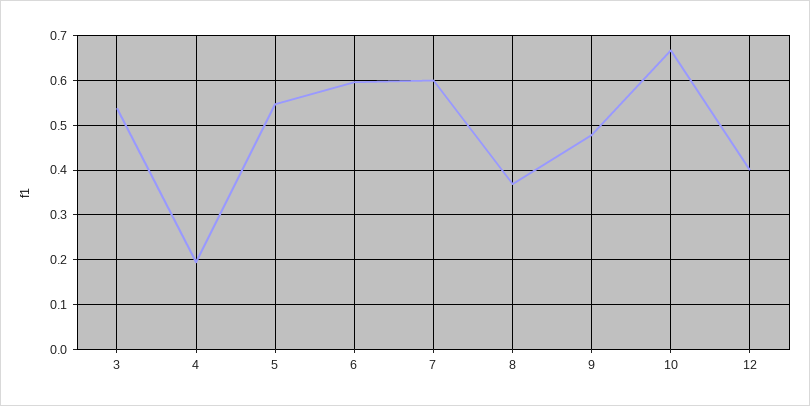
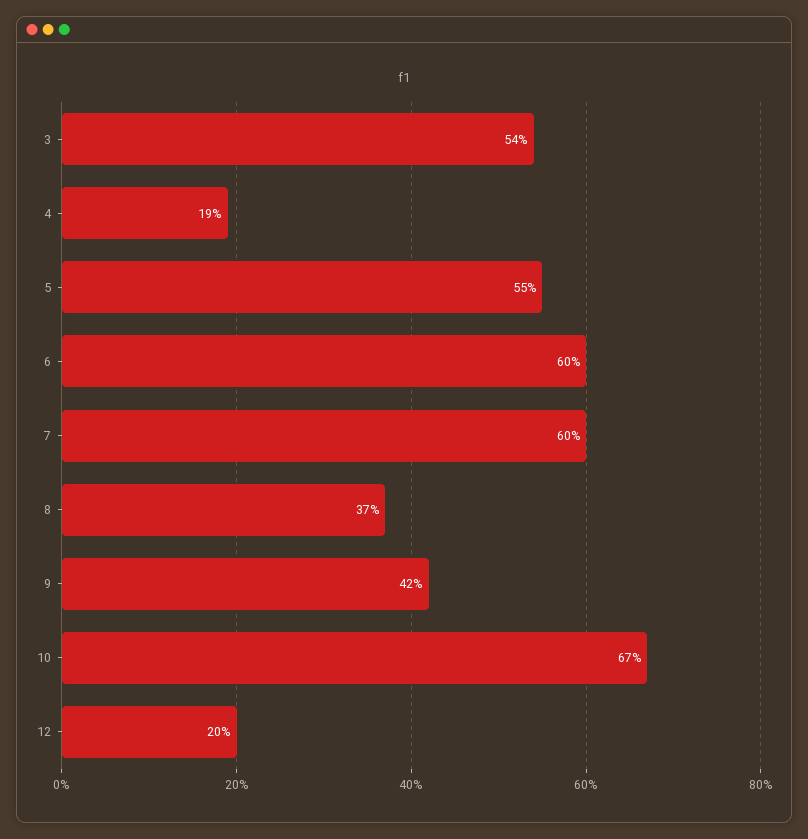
  {
    "3": 0.54,
    "4": 0.19,
    "5": 0.55,
    "6": 0.6,
    "7": 0.6,
    "8": 0.37,
-   "9": 0.48,
+   "9": 0.42,
    "10": 0.67,
-   "12": 0.4
+   "12": 0.2
  }

